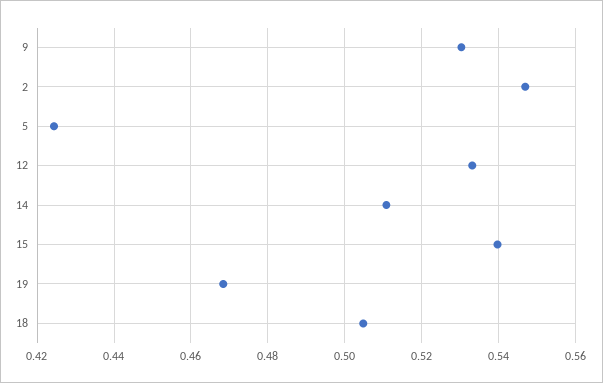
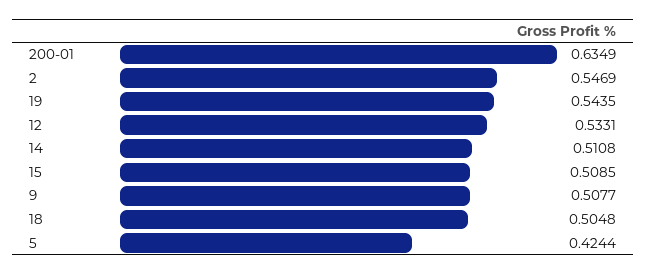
  {
-   "9": 0.53,
+   "9": 0.5077,
    "2": 0.5469,
    "5": 0.4244,
    "12": 0.5331,
    "14": 0.5108,
-   "15": 0.54,
+   "15": 0.5085,
-   "19": 0.468,
+   "19": 0.5435,
-   "18": 0.5048
+   "18": 0.5048,
+   "200-01": 0.6349
  }

